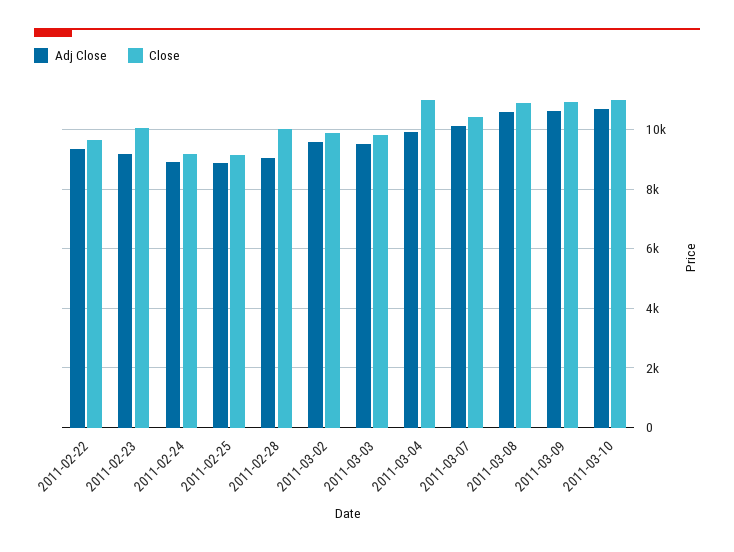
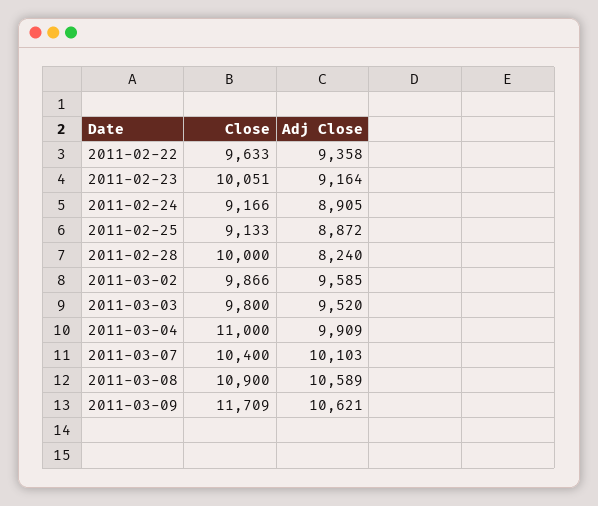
  {
    "Adj Close": {
      "2011-02-22": 9358,
      "2011-02-23": 9164,
      "2011-02-24": 8905,
      "2011-02-25": 8872,
-     "2011-02-28": 9000,
+     "2011-02-28": 8240,
      "2011-03-02": 9585,
      "2011-03-03": 9520,
      "2011-03-04": 9909,
      "2011-03-07": 10103,
      "2011-03-08": 10589,
-     "2011-03-09": 10621,
+     "2011-03-09": 10621
-     "2011-03-10": 10750
    },
    "Close": {
      "2011-02-22": 9633,
      "2011-02-23": 10051,
      "2011-02-24": 9166,
      "2011-02-25": 9133,
      "2011-02-28": 10000,
      "2011-03-02": 9866,
      "2011-03-03": 9800,
      "2011-03-04": 11000,
      "2011-03-07": 10400,
      "2011-03-08": 10900,
-     "2011-03-09": 11000,
+     "2011-03-09": 11709
-     "2011-03-10": 11000
    }
  }

